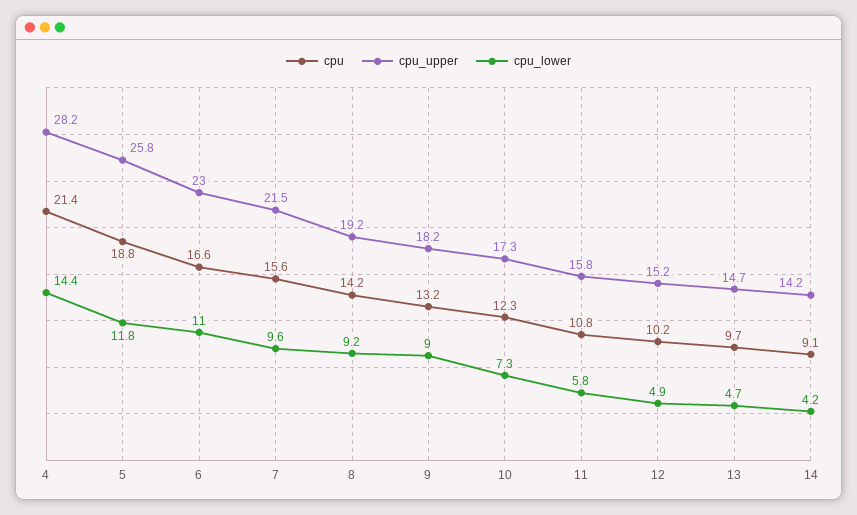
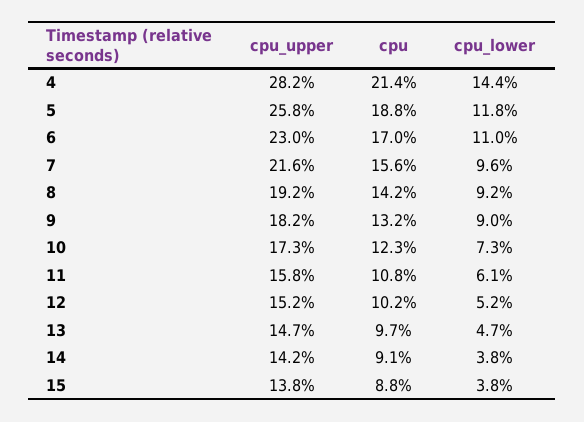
  {
    "cpu": {
      "4": 21.4,
      "5": 18.8,
-     "6": 16.6,
+     "6": 17,
      "7": 15.6,
      "8": 14.2,
      "9": 13.2,
      "10": 12.3,
      "11": 10.8,
      "12": 10.2,
      "13": 9.7,
-     "14": 9.1
+     "14": 9.1,
+     "15": 8.8
    },
    "cpu_upper": {
      "4": 28.2,
      "5": 25.8,
      "6": 23,
-     "7": 21.5,
+     "7": 21.6,
      "8": 19.2,
      "9": 18.2,
      "10": 17.3,
      "11": 15.8,
      "12": 15.2,
      "13": 14.7,
-     "14": 14.2
+     "14": 14.2,
+     "15": 13.8
    },
    "cpu_lower": {
      "4": 14.4,
      "5": 11.8,
      "6": 11,
      "7": 9.6,
      "8": 9.2,
      "9": 9,
      "10": 7.3,
-     "11": 5.8,
+     "11": 6.1,
-     "12": 4.9,
+     "12": 5.2,
      "13": 4.7,
-     "14": 4.2
+     "14": 3.8,
+     "15": 3.8
    }
  }

